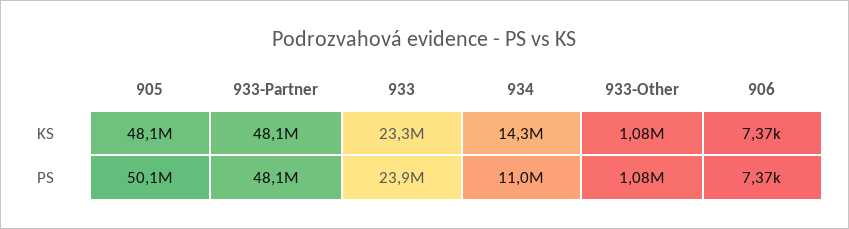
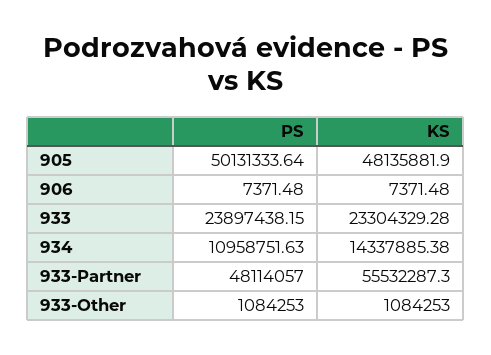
  {
    "905": {
      "KS": 48135881.9,
      "PS": 50131333.64
    },
    "933-Partner": {
-     "KS": 48100000,
+     "KS": 55532287.3,
      "PS": 48114057
    },
    "933": {
      "KS": 23304329.28,
      "PS": 23897438.15
    },
    "934": {
      "KS": 14337885.38,
      "PS": 10958751.63
    },
    "933-Other": {
      "KS": 1084253,
      "PS": 1084253
    },
    "906": {
      "KS": 7371.48,
      "PS": 7371.48
    }
  }

